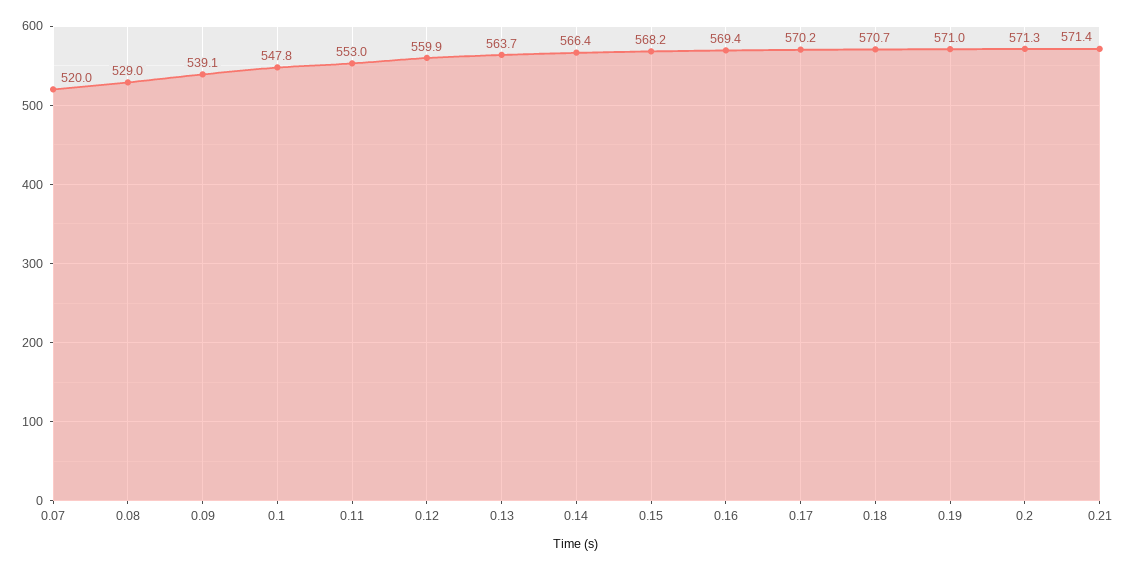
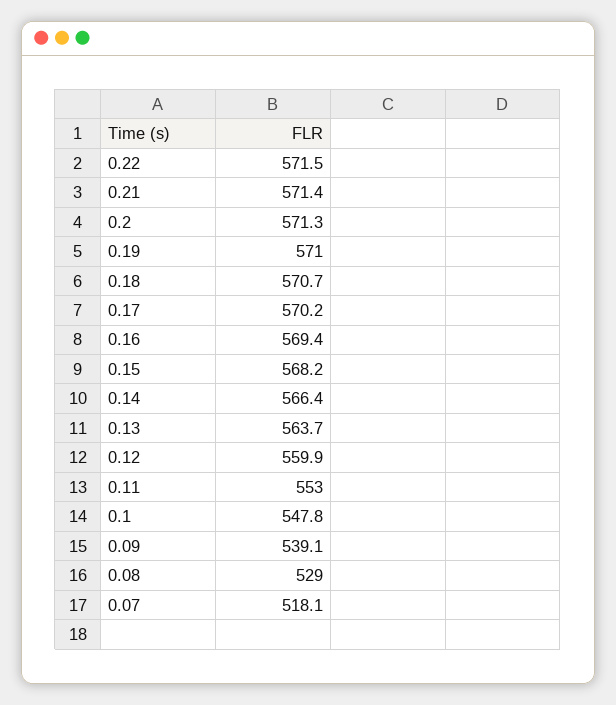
  {
-   "0.07": 520,
+   "0.07": 518.1,
    "0.08": 529,
    "0.09": 539.1,
    "0.1": 547.8,
    "0.11": 553,
    "0.12": 559.9,
    "0.13": 563.7,
    "0.14": 566.4,
    "0.15": 568.2,
    "0.16": 569.4,
    "0.17": 570.2,
    "0.18": 570.7,
    "0.19": 571,
    "0.2": 571.3,
-   "0.21": 571.4
+   "0.21": 571.4,
+   "0.22": 571.5
  }

